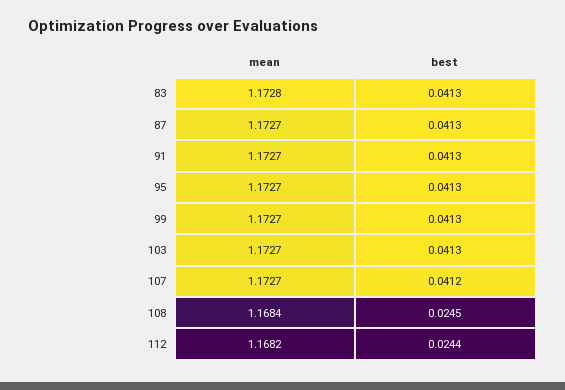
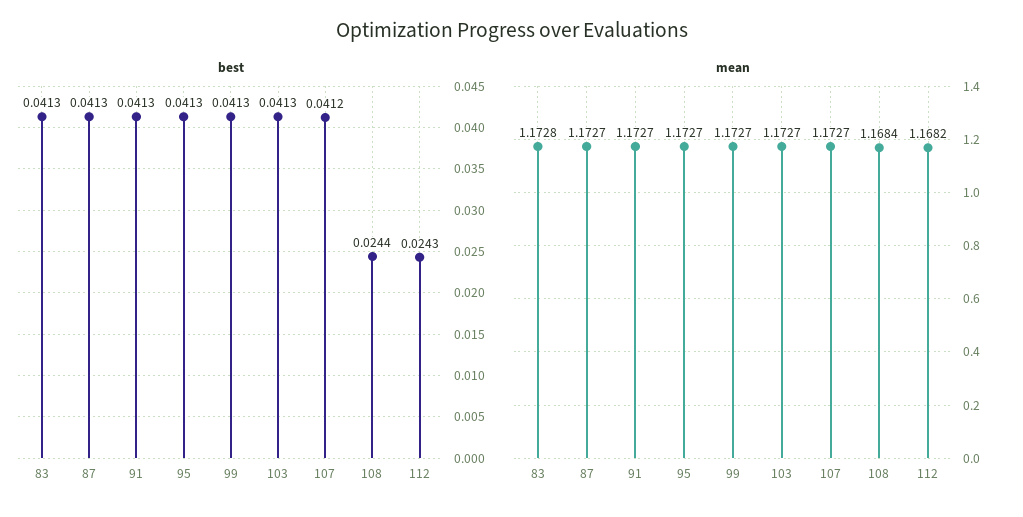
  {
    "mean": {
      "83": 1.1728,
      "87": 1.1727,
      "91": 1.1727,
      "95": 1.1727,
      "99": 1.1727,
      "103": 1.1727,
      "107": 1.1727,
      "108": 1.1684,
      "112": 1.1682
    },
    "best": {
      "83": 0.0413,
      "87": 0.0413,
      "91": 0.0413,
      "95": 0.0413,
      "99": 0.0413,
      "103": 0.0413,
      "107": 0.0412,
-     "108": 0.0245,
+     "108": 0.0244,
-     "112": 0.0244
+     "112": 0.0243
    }
  }

